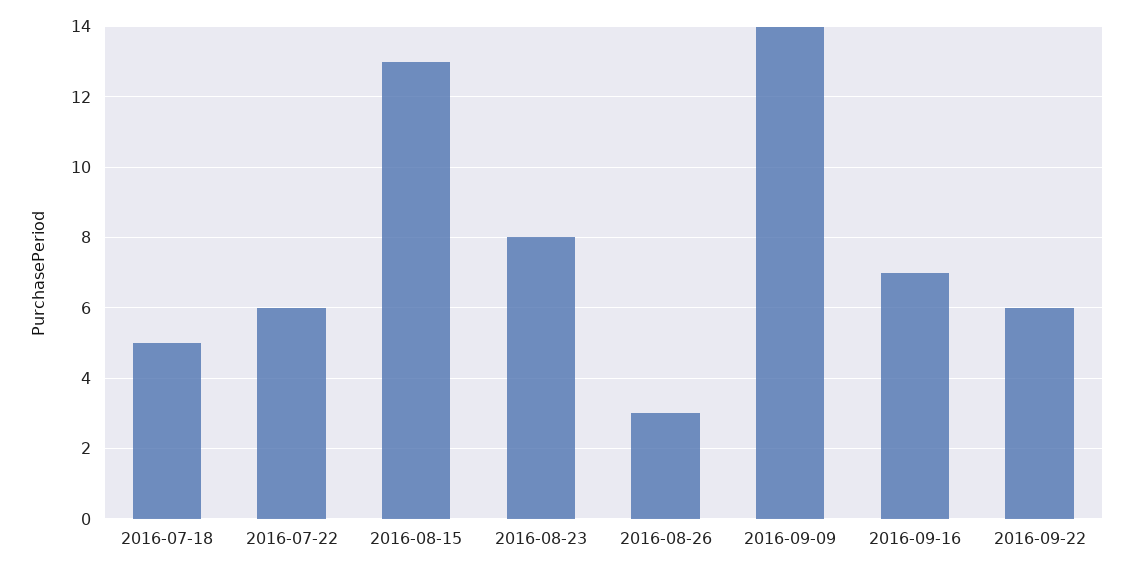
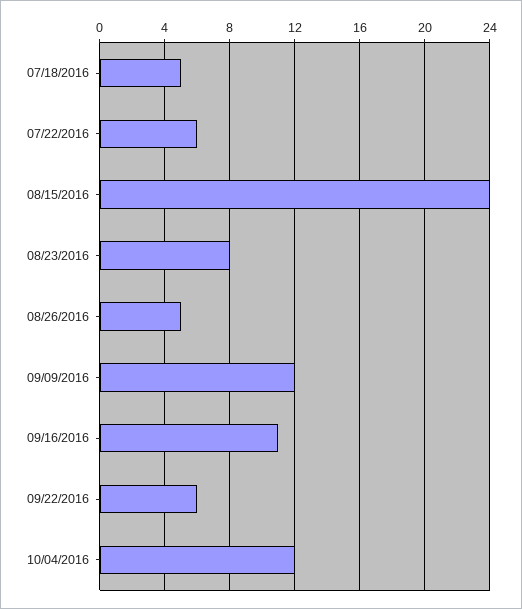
  {
    "2016-07-18": 5,
    "2016-07-22": 6,
-   "2016-08-15": 13,
+   "2016-08-15": 24,
    "2016-08-23": 8,
-   "2016-08-26": 3,
+   "2016-08-26": 5,
-   "2016-09-09": 14,
+   "2016-09-09": 12,
-   "2016-09-16": 7,
+   "2016-09-16": 11,
-   "2016-09-22": 6
+   "2016-09-22": 6,
+   "10/04/2016": 12
  }

